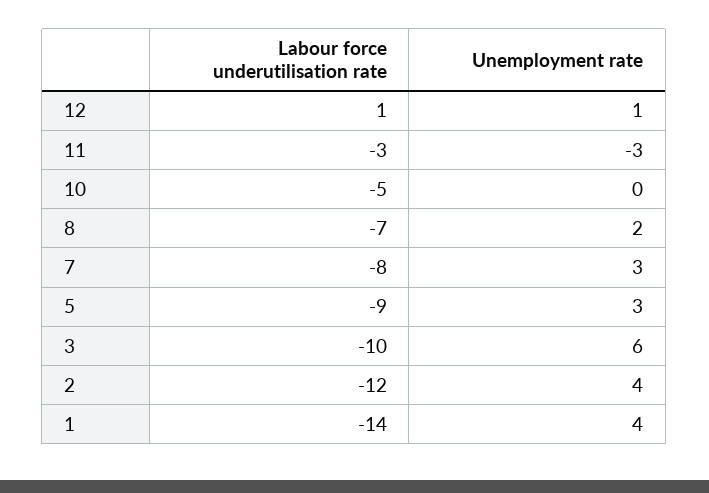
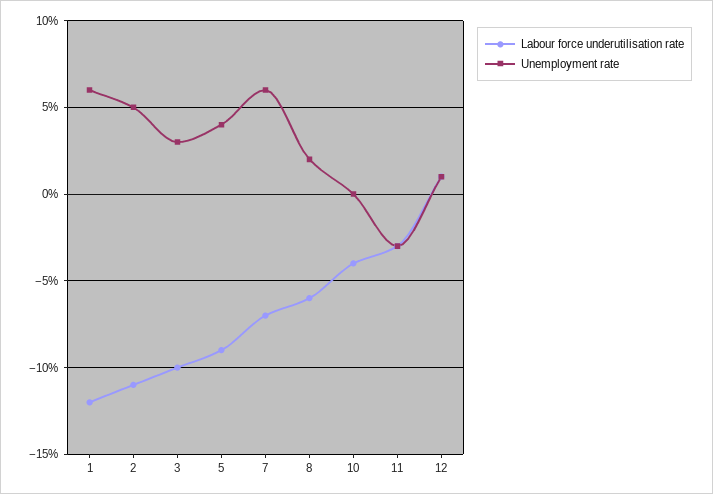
  {
    "Labour force underutilisation rate": {
      "12": 1,
      "11": -3,
-     "10": -5,
+     "10": -4,
-     "8": -7,
+     "8": -6,
-     "7": -8,
+     "7": -7,
      "5": -9,
      "3": -10,
-     "2": -12,
+     "2": -11,
-     "1": -14
+     "1": -12
    },
    "Unemployment rate": {
      "12": 1,
      "11": -3,
      "10": 0,
      "8": 2,
-     "7": 3,
+     "7": 6,
-     "5": 3,
+     "5": 4,
-     "3": 6,
+     "3": 3,
-     "2": 4,
+     "2": 5,
-     "1": 4
+     "1": 6
    }
  }

